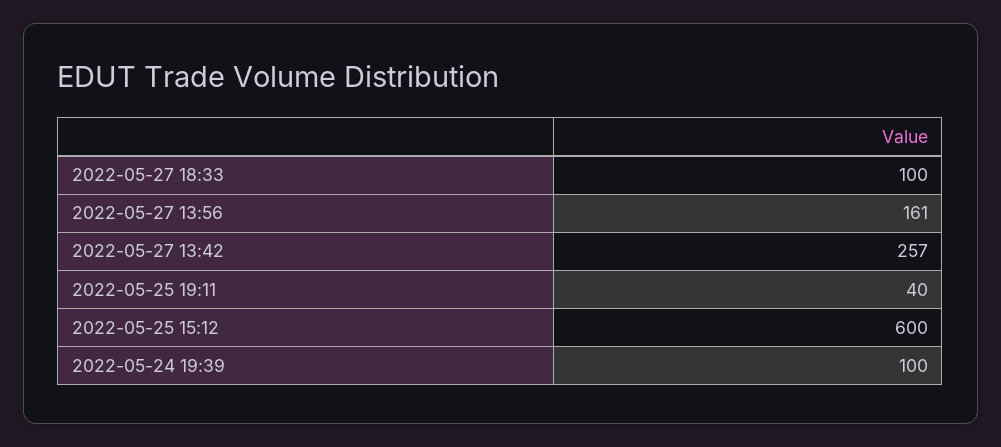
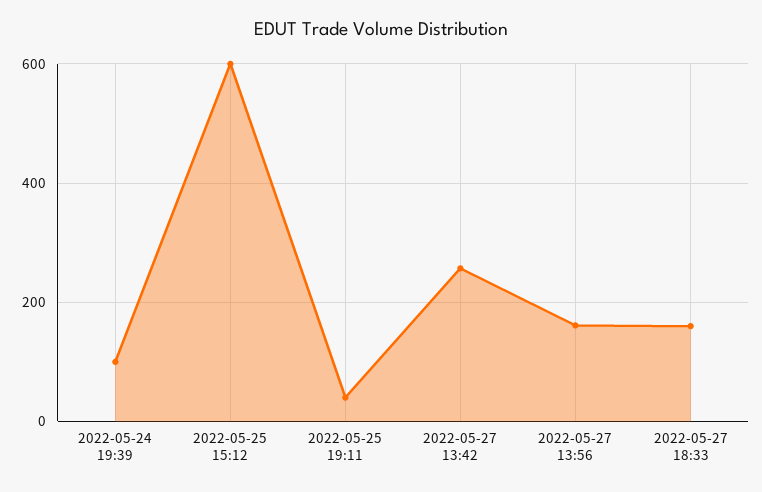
  {
-   "2022-05-27 18:33": 100,
+   "2022-05-27 18:33": 160,
    "2022-05-27 13:56": 161,
    "2022-05-27 13:42": 257,
    "2022-05-25 19:11": 40,
    "2022-05-25 15:12": 600,
    "2022-05-24 19:39": 100
  }

